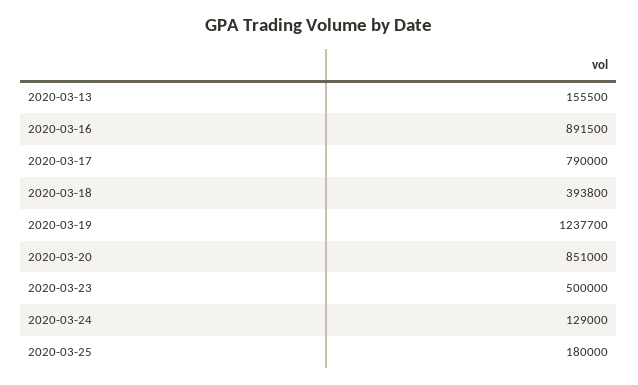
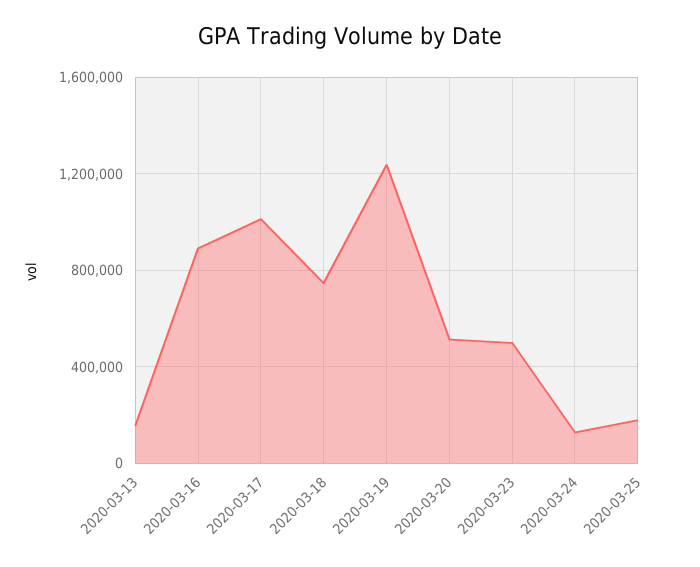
  {
    "2020-03-13": 155500,
    "2020-03-16": 891500,
-   "2020-03-17": 790000,
+   "2020-03-17": 1000000,
-   "2020-03-18": 393800,
+   "2020-03-18": 750000,
    "2020-03-19": 1237700,
-   "2020-03-20": 851000,
+   "2020-03-20": 500000,
    "2020-03-23": 500000,
    "2020-03-24": 129000,
    "2020-03-25": 180000
  }

